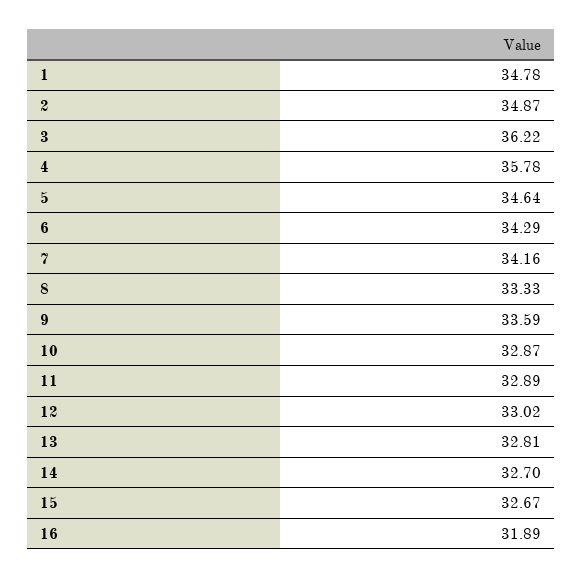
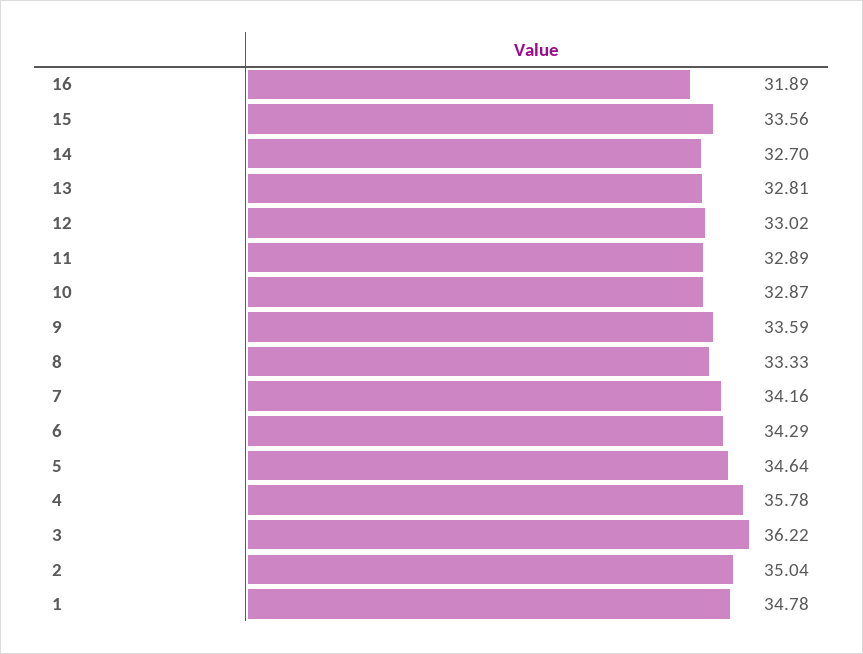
  {
    "1": 34.78,
-   "2": 34.87,
+   "2": 35.04,
    "3": 36.22,
    "4": 35.78,
    "5": 34.64,
    "6": 34.29,
    "7": 34.16,
    "8": 33.33,
    "9": 33.59,
    "10": 32.87,
    "11": 32.89,
    "12": 33.02,
    "13": 32.81,
    "14": 32.7,
-   "15": 32.67,
+   "15": 33.56,
    "16": 31.89
  }

